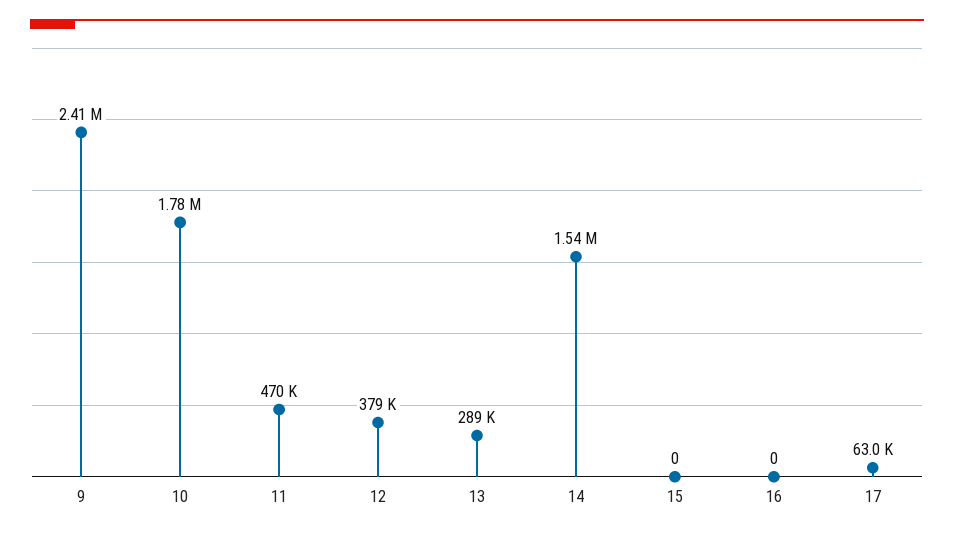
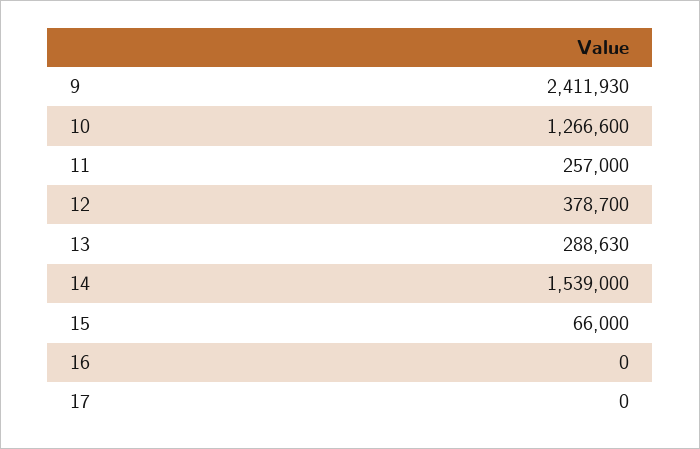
  {
    "9": 2411930,
-   "10": 1780000,
+   "10": 1266600,
-   "11": 470000,
+   "11": 257000,
    "12": 378700,
    "13": 288630,
    "14": 1539000,
-   "15": 0,
+   "15": 66000,
    "16": 0,
-   "17": 63000
+   "17": 0
  }

